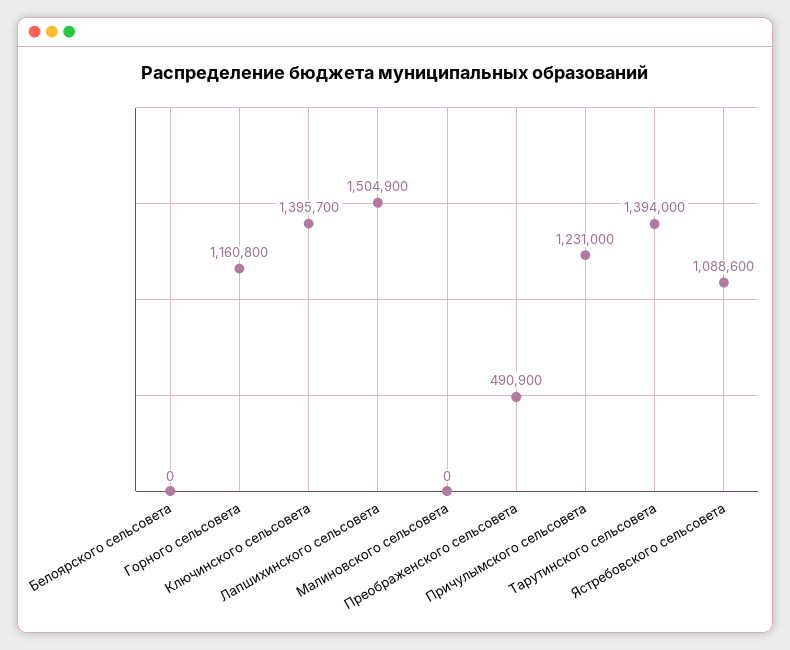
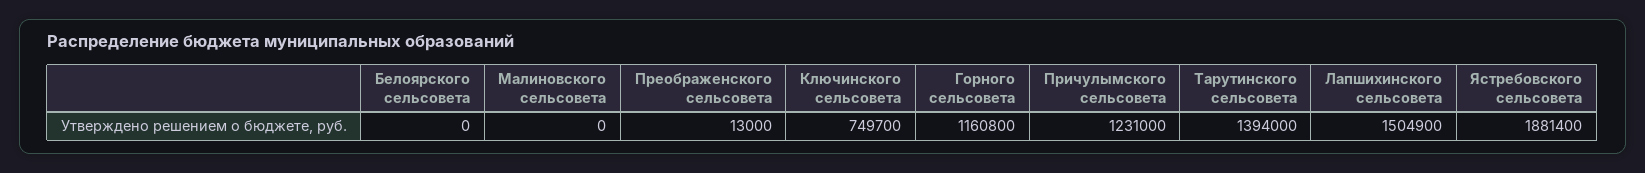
  {
    "Белоярского сельсовета": 0,
    "Горного сельсовета": 1160800,
-   "Ключинского сельсовета": 1395700,
+   "Ключинского сельсовета": 749700,
    "Лапшихинского сельсовета": 1504900,
    "Малиновского сельсовета": 0,
-   "Преображенского сельсовета": 490900,
+   "Преображенского сельсовета": 13000,
    "Причулымского сельсовета": 1231000,
    "Тарутинского сельсовета": 1394000,
-   "Ястребовского сельсовета": 1088600
+   "Ястребовского сельсовета": 1881400
  }

